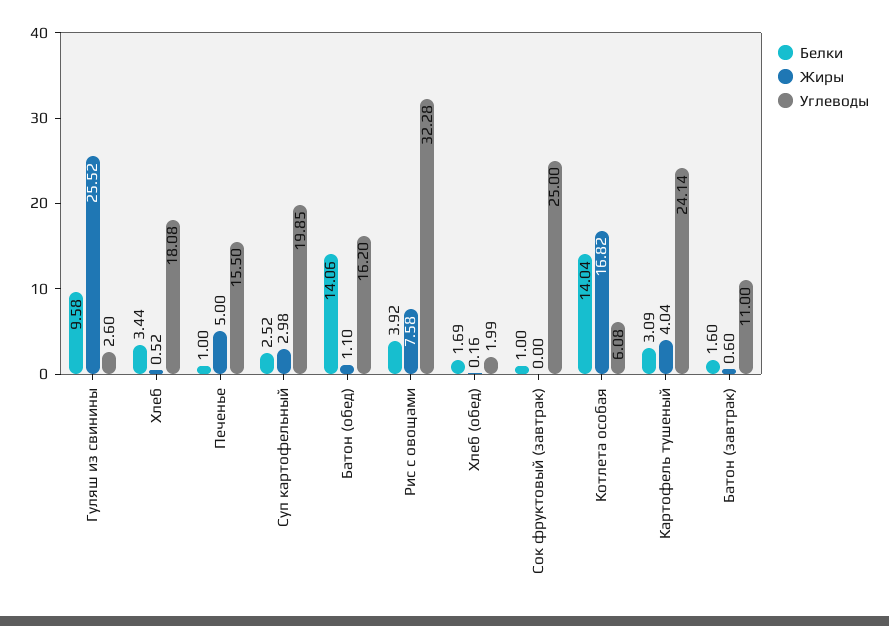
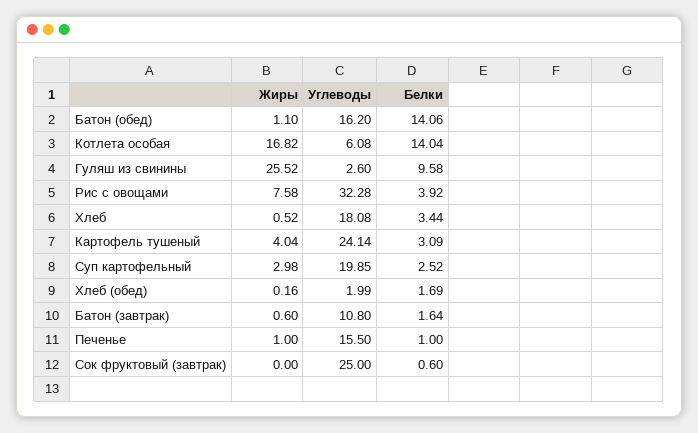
  {
    "Белки": {
      "Гуляш из свинины": 9.58,
      "Хлеб": 3.44,
      "Печенье": 1,
      "Суп картофельный": 2.52,
      "Батон (обед)": 14.06,
      "Рис с овощами": 3.92,
      "Хлеб (обед)": 1.69,
-     "Сок фруктовый (завтрак)": 1,
+     "Сок фруктовый (завтрак)": 0.6,
      "Котлета особая": 14.04,
      "Картофель тушеный": 3.09,
-     "Батон (завтрак)": 1.6
+     "Батон (завтрак)": 1.64
    },
    "Жиры": {
      "Гуляш из свинины": 25.52,
      "Хлеб": 0.52,
-     "Печенье": 5,
+     "Печенье": 1,
      "Суп картофельный": 2.98,
      "Батон (обед)": 1.1,
      "Рис с овощами": 7.58,
      "Хлеб (обед)": 0.16,
      "Сок фруктовый (завтрак)": 0,
      "Котлета особая": 16.82,
      "Картофель тушеный": 4.04,
      "Батон (завтрак)": 0.6
    },
    "Углеводы": {
      "Гуляш из свинины": 2.6,
      "Хлеб": 18.08,
      "Печенье": 15.5,
      "Суп картофельный": 19.85,
      "Батон (обед)": 16.2,
      "Рис с овощами": 32.28,
      "Хлеб (обед)": 1.99,
      "Сок фруктовый (завтрак)": 25,
      "Котлета особая": 6.08,
      "Картофель тушеный": 24.14,
-     "Батон (завтрак)": 11
+     "Батон (завтрак)": 10.8
    }
  }

